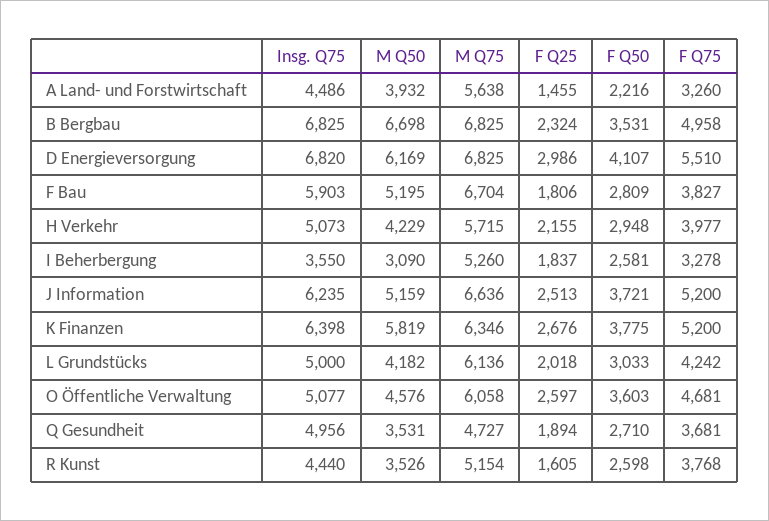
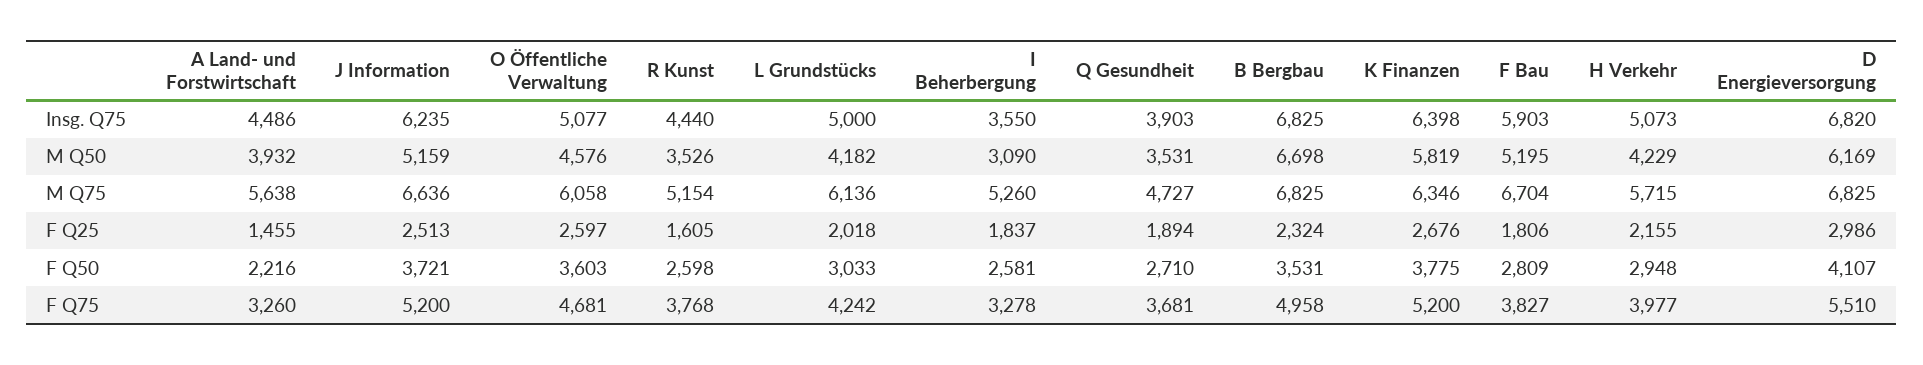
  {
    "Insg. Q75": {
      "A Land- und Forstwirtschaft": 4486,
      "B Bergbau": 6825,
      "D Energieversorgung": 6820,
      "F Bau": 5903,
      "H Verkehr": 5073,
      "I Beherbergung": 3550,
      "J Information": 6235,
      "K Finanzen": 6398,
      "L Grundstücks": 5000,
      "O Öffentliche Verwaltung": 5077,
-     "Q Gesundheit": 4956,
+     "Q Gesundheit": 3903,
      "R Kunst": 4440
    },
    "M Q50": {
      "A Land- und Forstwirtschaft": 3932,
      "B Bergbau": 6698,
      "D Energieversorgung": 6169,
      "F Bau": 5195,
      "H Verkehr": 4229,
      "I Beherbergung": 3090,
      "J Information": 5159,
      "K Finanzen": 5819,
      "L Grundstücks": 4182,
      "O Öffentliche Verwaltung": 4576,
      "Q Gesundheit": 3531,
      "R Kunst": 3526
    },
    "M Q75": {
      "A Land- und Forstwirtschaft": 5638,
      "B Bergbau": 6825,
      "D Energieversorgung": 6825,
      "F Bau": 6704,
      "H Verkehr": 5715,
      "I Beherbergung": 5260,
      "J Information": 6636,
      "K Finanzen": 6346,
      "L Grundstücks": 6136,
      "O Öffentliche Verwaltung": 6058,
      "Q Gesundheit": 4727,
      "R Kunst": 5154
    },
    "F Q25": {
      "A Land- und Forstwirtschaft": 1455,
      "B Bergbau": 2324,
      "D Energieversorgung": 2986,
      "F Bau": 1806,
      "H Verkehr": 2155,
      "I Beherbergung": 1837,
      "J Information": 2513,
      "K Finanzen": 2676,
      "L Grundstücks": 2018,
      "O Öffentliche Verwaltung": 2597,
      "Q Gesundheit": 1894,
      "R Kunst": 1605
    },
    "F Q50": {
      "A Land- und Forstwirtschaft": 2216,
      "B Bergbau": 3531,
      "D Energieversorgung": 4107,
      "F Bau": 2809,
      "H Verkehr": 2948,
      "I Beherbergung": 2581,
      "J Information": 3721,
      "K Finanzen": 3775,
      "L Grundstücks": 3033,
      "O Öffentliche Verwaltung": 3603,
      "Q Gesundheit": 2710,
      "R Kunst": 2598
    },
    "F Q75": {
      "A Land- und Forstwirtschaft": 3260,
      "B Bergbau": 4958,
      "D Energieversorgung": 5510,
      "F Bau": 3827,
      "H Verkehr": 3977,
      "I Beherbergung": 3278,
      "J Information": 5200,
      "K Finanzen": 5200,
      "L Grundstücks": 4242,
      "O Öffentliche Verwaltung": 4681,
      "Q Gesundheit": 3681,
      "R Kunst": 3768
    }
  }

